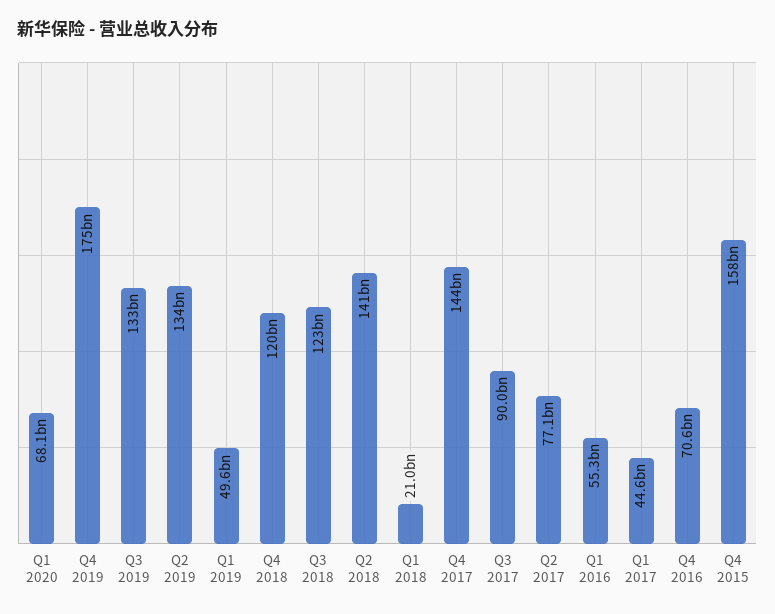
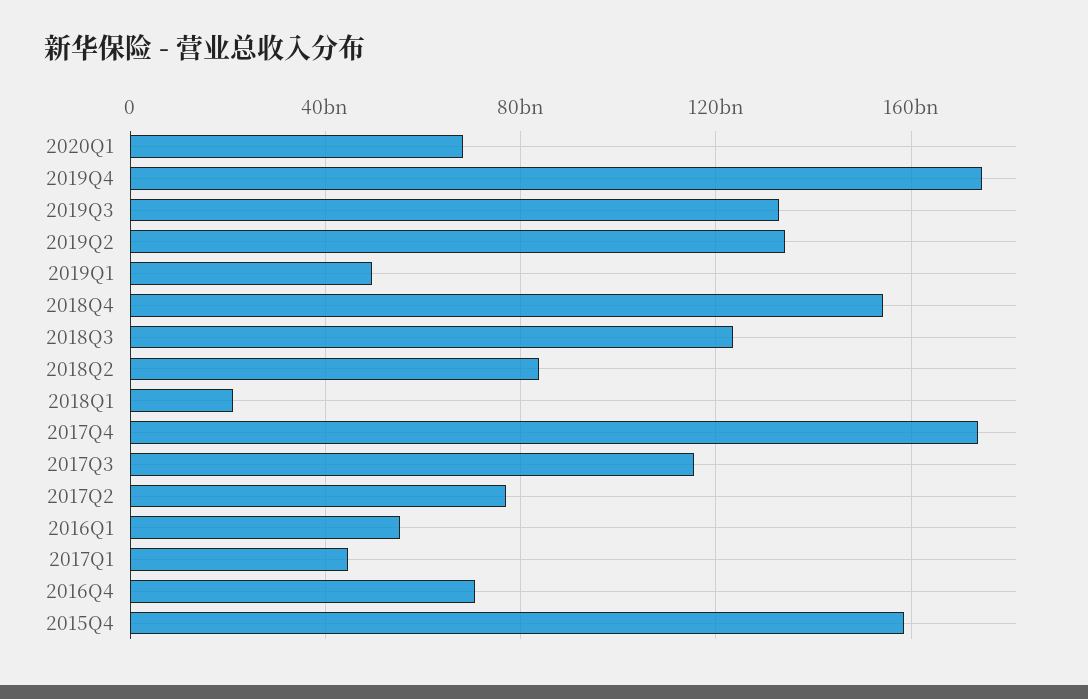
  {
    "Q1 2020": 68100000000,
    "Q4 2019": 175000000000,
    "Q3 2019": 133000000000,
    "Q2 2019": 134000000000,
    "Q1 2019": 49600000000,
-   "Q4 2018": 120000000000,
+   "Q4 2018": 155000000000,
    "Q3 2018": 123000000000,
-   "Q2 2018": 141000000000,
+   "Q2 2018": 85000000000,
    "Q1 2018": 21000000000,
-   "Q4 2017": 144000000000,
+   "Q4 2017": 175000000000,
-   "Q3 2017": 90000000000,
+   "Q3 2017": 115000000000,
    "Q2 2017": 77100000000,
    "Q1 2016": 55300000000,
    "Q1 2017": 44600000000,
    "Q4 2016": 70600000000,
    "Q4 2015": 158000000000
  }

